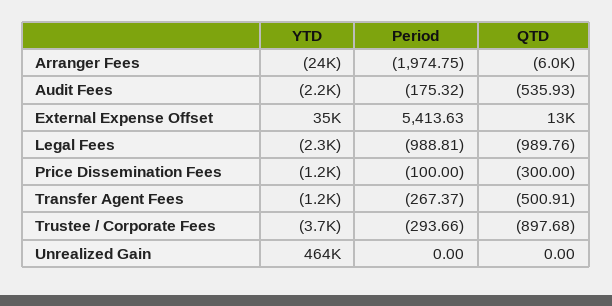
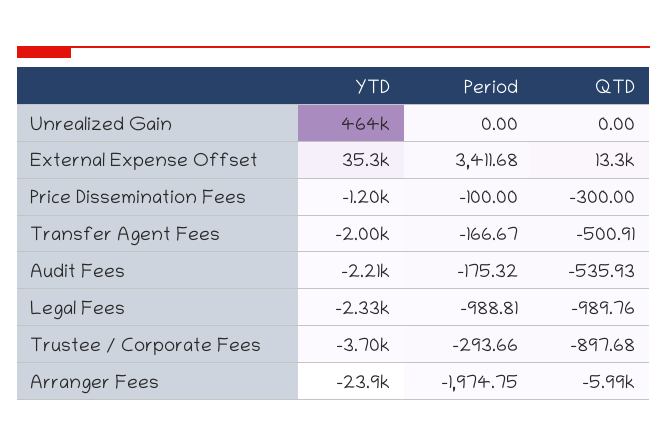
  {
    "YTD": {
      "Arranger Fees": -23900,
      "Audit Fees": -2210,
      "External Expense Offset": 35300,
      "Legal Fees": -2330,
      "Price Dissemination Fees": -1200,
-     "Transfer Agent Fees": -1200,
+     "Transfer Agent Fees": -2000,
      "Trustee / Corporate Fees": -3700,
      "Unrealized Gain": 464000
    },
    "Period": {
      "Arranger Fees": -1974.75,
      "Audit Fees": -175.32,
-     "External Expense Offset": 5413.63,
+     "External Expense Offset": 3411.68,
      "Legal Fees": -988.81,
      "Price Dissemination Fees": -100,
-     "Transfer Agent Fees": -267.37,
+     "Transfer Agent Fees": -166.67,
      "Trustee / Corporate Fees": -293.66,
      "Unrealized Gain": 0
    },
    "QTD": {
      "Arranger Fees": -5990,
      "Audit Fees": -535.93,
      "External Expense Offset": 13300,
      "Legal Fees": -989.76,
      "Price Dissemination Fees": -300,
      "Transfer Agent Fees": -500.91,
      "Trustee / Corporate Fees": -897.68,
      "Unrealized Gain": 0
    }
  }

